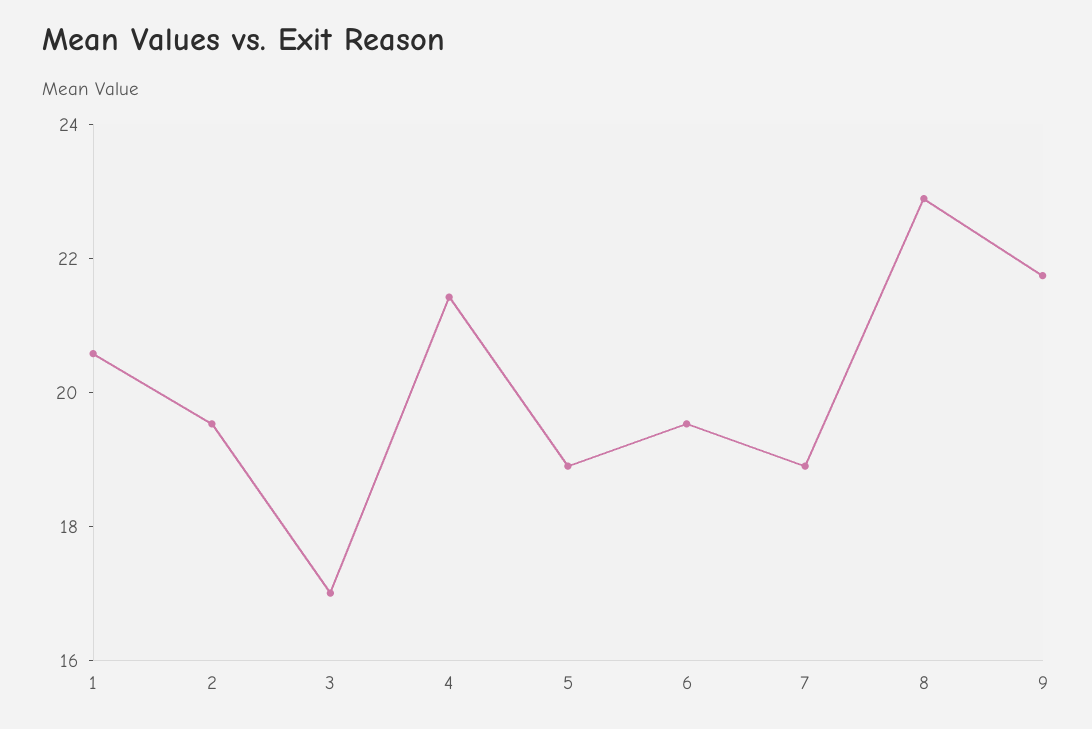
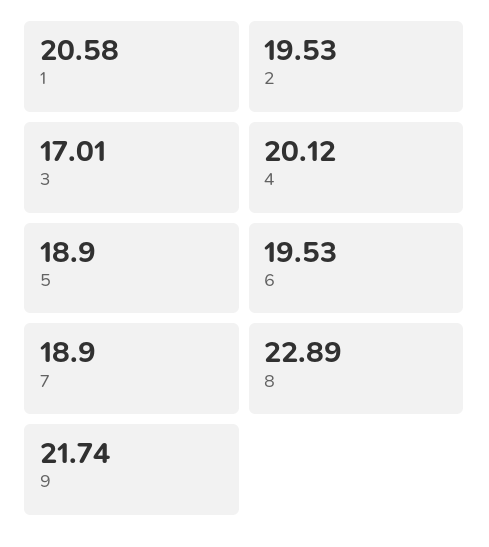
  {
    "1": 20.58,
    "2": 19.53,
    "3": 17.01,
-   "4": 21.5,
+   "4": 20.12,
    "5": 18.9,
    "6": 19.53,
    "7": 18.9,
    "8": 22.89,
    "9": 21.74
  }

